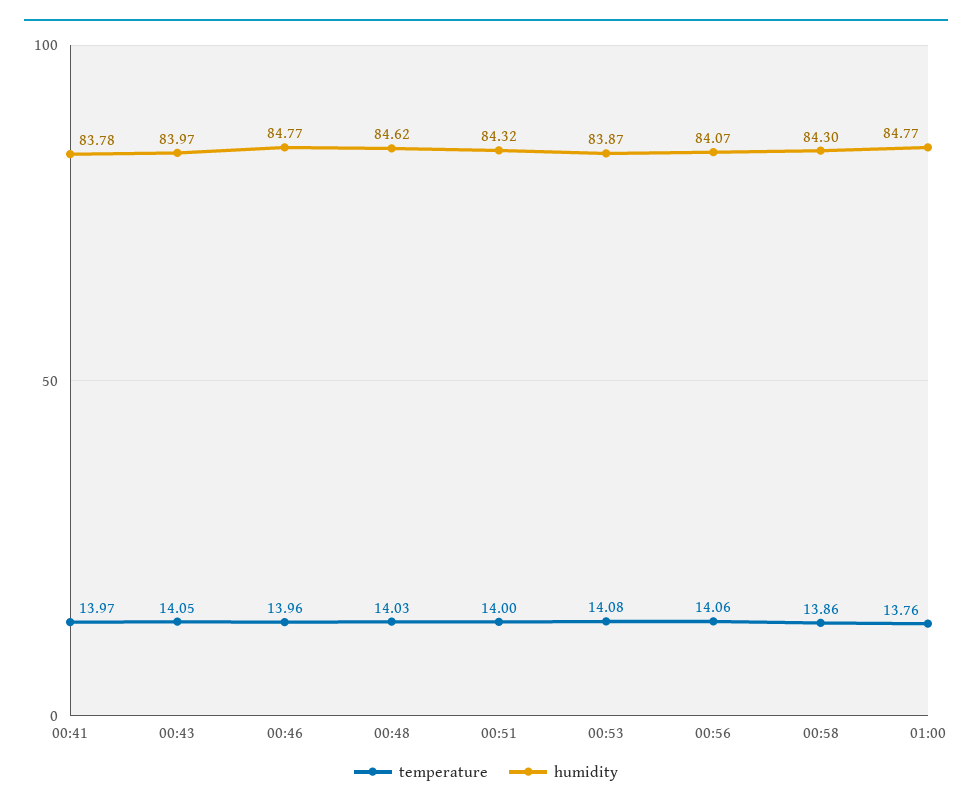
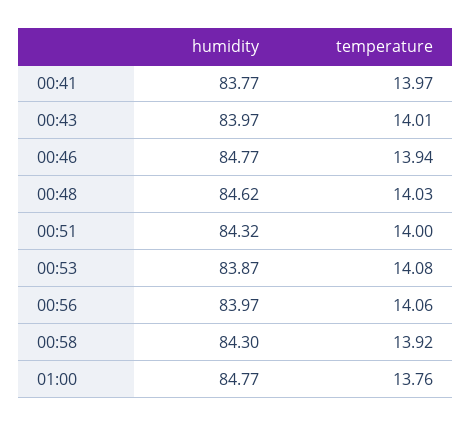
  {
    "temperature": {
      "00:41": 13.97,
-     "00:43": 14.05,
+     "00:43": 14.01,
-     "00:46": 13.96,
+     "00:46": 13.94,
      "00:48": 14.03,
      "00:51": 14,
      "00:53": 14.08,
      "00:56": 14.06,
-     "00:58": 13.86,
+     "00:58": 13.92,
      "01:00": 13.76
    },
    "humidity": {
-     "00:41": 83.78,
+     "00:41": 83.77,
      "00:43": 83.97,
      "00:46": 84.77,
      "00:48": 84.62,
      "00:51": 84.32,
      "00:53": 83.87,
-     "00:56": 84.07,
+     "00:56": 83.97,
      "00:58": 84.3,
      "01:00": 84.77
    }
  }

